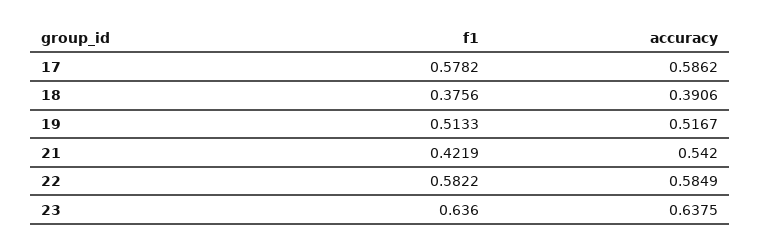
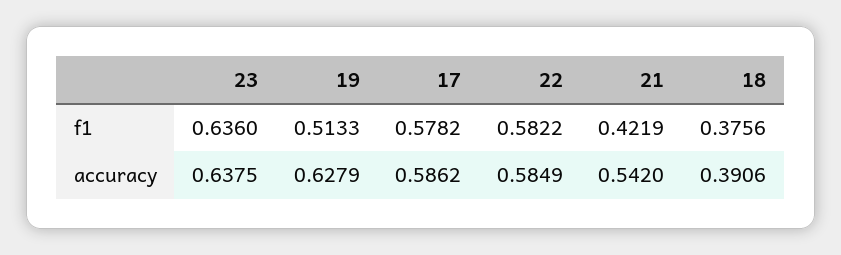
  {
    "f1": {
      "17": 0.5782,
      "18": 0.3756,
      "19": 0.5133,
      "21": 0.4219,
      "22": 0.5822,
      "23": 0.636
    },
    "accuracy": {
      "17": 0.5862,
      "18": 0.3906,
-     "19": 0.5167,
+     "19": 0.6279,
      "21": 0.542,
      "22": 0.5849,
      "23": 0.6375
    }
  }

